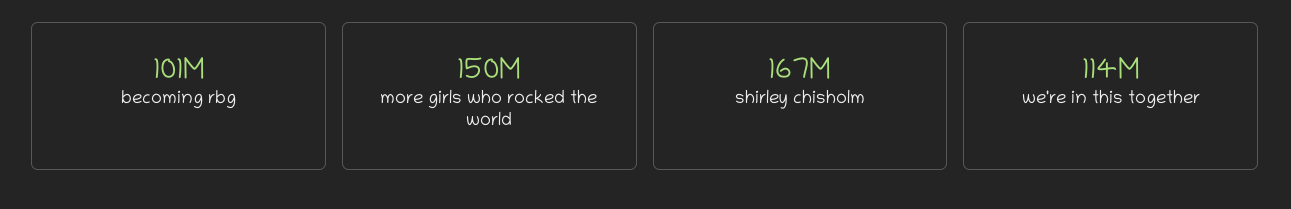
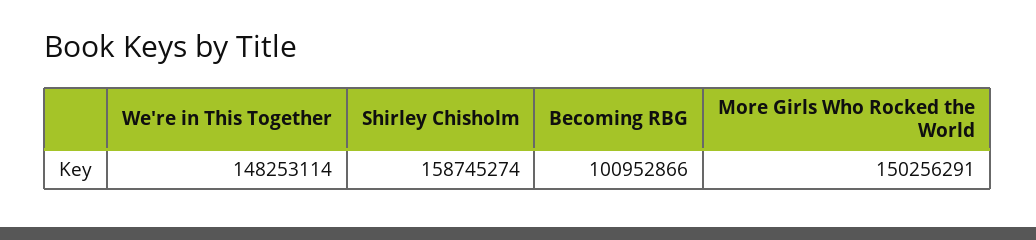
  {
    "becoming rbg": 100952866,
    "more girls who rocked the world": 150256291,
-   "shirley chisholm": 167000000,
+   "shirley chisholm": 158745274,
-   "we're in this together": 114000000
+   "we're in this together": 148253114
  }

